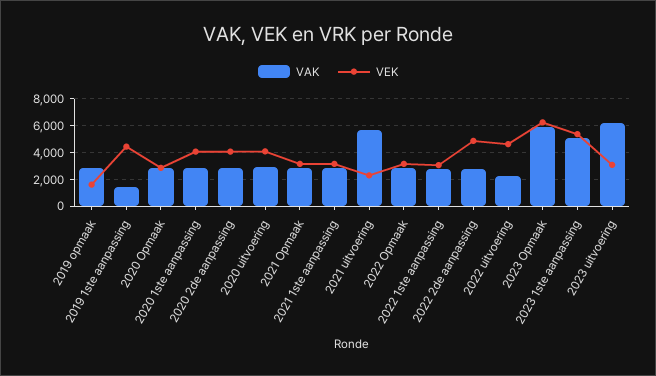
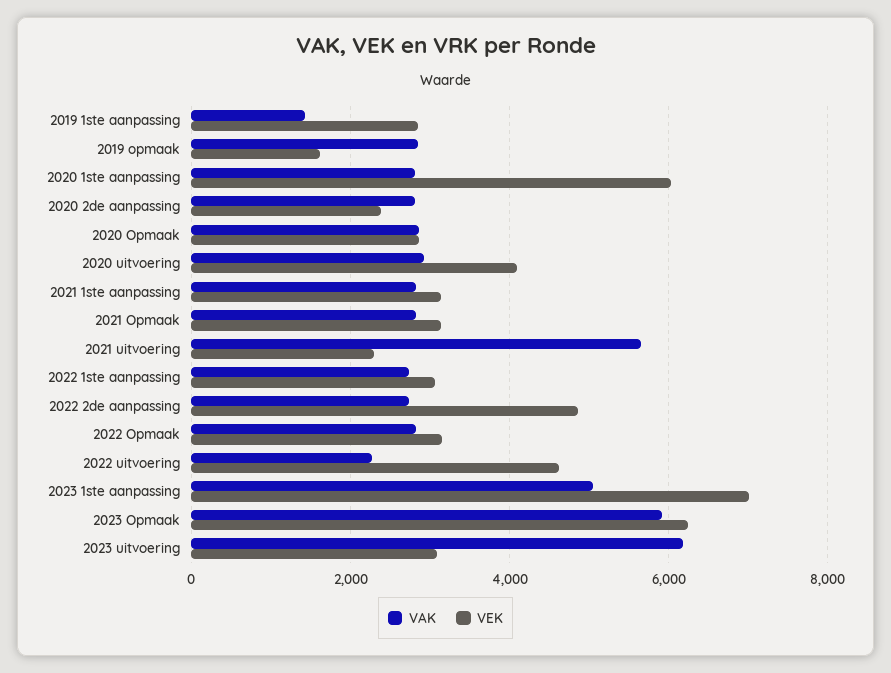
  {
    "VAK": {
      "2019 opmaak": 2800,
      "2019 1ste aanpassing": 1400,
      "2020 Opmaak": 2800,
      "2020 1ste aanpassing": 2800,
      "2020 2de aanpassing": 2800,
      "2020 uitvoering": 3000,
      "2021 Opmaak": 2800,
      "2021 1ste aanpassing": 2800,
      "2021 uitvoering": 5600,
      "2022 Opmaak": 2800,
      "2022 1ste aanpassing": 2800,
      "2022 2de aanpassing": 2800,
      "2022 uitvoering": 2200,
      "2023 Opmaak": 6000,
      "2023 1ste aanpassing": 5000,
      "2023 uitvoering": 6200
    },
    "VEK": {
      "2019 opmaak": 1600,
-     "2019 1ste aanpassing": 4500,
+     "2019 1ste aanpassing": 2800,
      "2020 Opmaak": 2800,
-     "2020 1ste aanpassing": 4000,
+     "2020 1ste aanpassing": 6000,
-     "2020 2de aanpassing": 4000,
+     "2020 2de aanpassing": 2400,
      "2020 uitvoering": 4000,
      "2021 Opmaak": 3200,
      "2021 1ste aanpassing": 3200,
      "2021 uitvoering": 2200,
      "2022 Opmaak": 3200,
      "2022 1ste aanpassing": 3000,
      "2022 2de aanpassing": 4800,
      "2022 uitvoering": 4600,
      "2023 Opmaak": 6200,
-     "2023 1ste aanpassing": 5500,
+     "2023 1ste aanpassing": 7000,
      "2023 uitvoering": 3000
    }
  }

